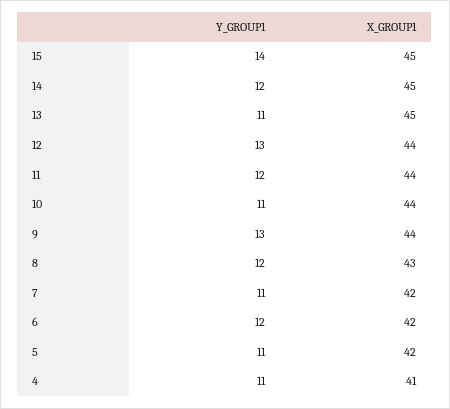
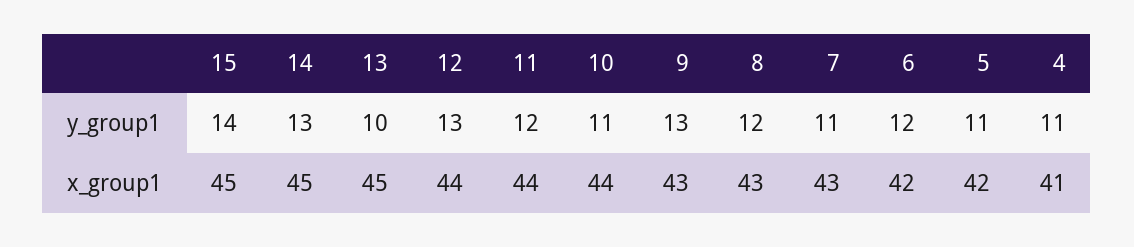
  {
    "Y_GROUP1": {
      "15": 14,
-     "14": 12,
+     "14": 13,
-     "13": 11,
+     "13": 10,
      "12": 13,
      "11": 12,
      "10": 11,
      "9": 13,
      "8": 12,
      "7": 11,
      "6": 12,
      "5": 11,
      "4": 11
    },
    "X_GROUP1": {
      "15": 45,
      "14": 45,
      "13": 45,
      "12": 44,
      "11": 44,
      "10": 44,
-     "9": 44,
+     "9": 43,
      "8": 43,
-     "7": 42,
+     "7": 43,
      "6": 42,
      "5": 42,
      "4": 41
    }
  }

